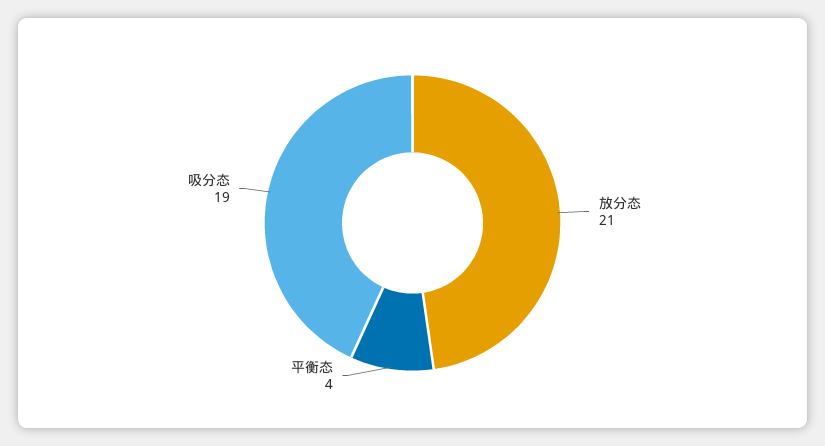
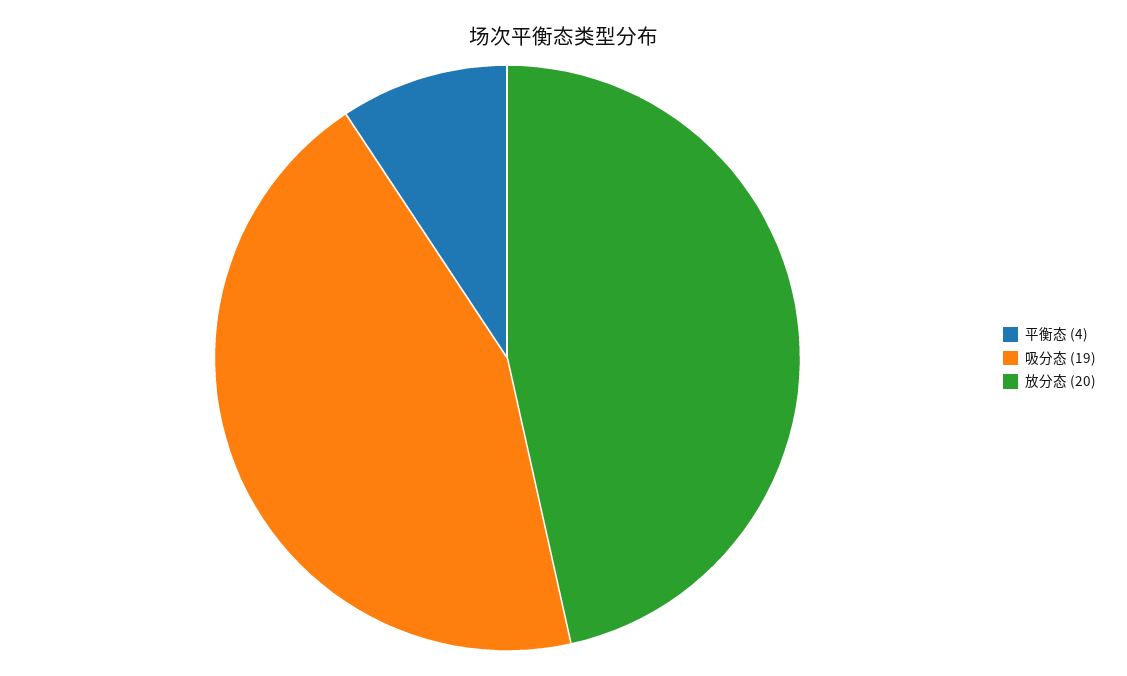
  {
-   "放分态": 21,
+   "放分态": 20,
    "平衡态": 4,
    "吸分态": 19
  }

